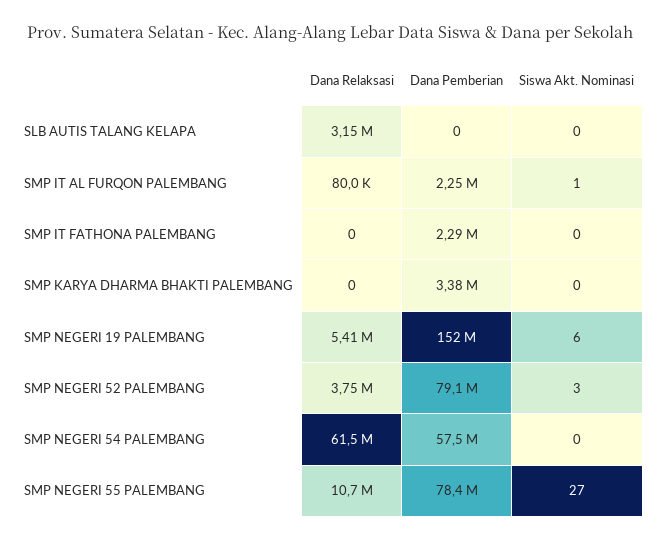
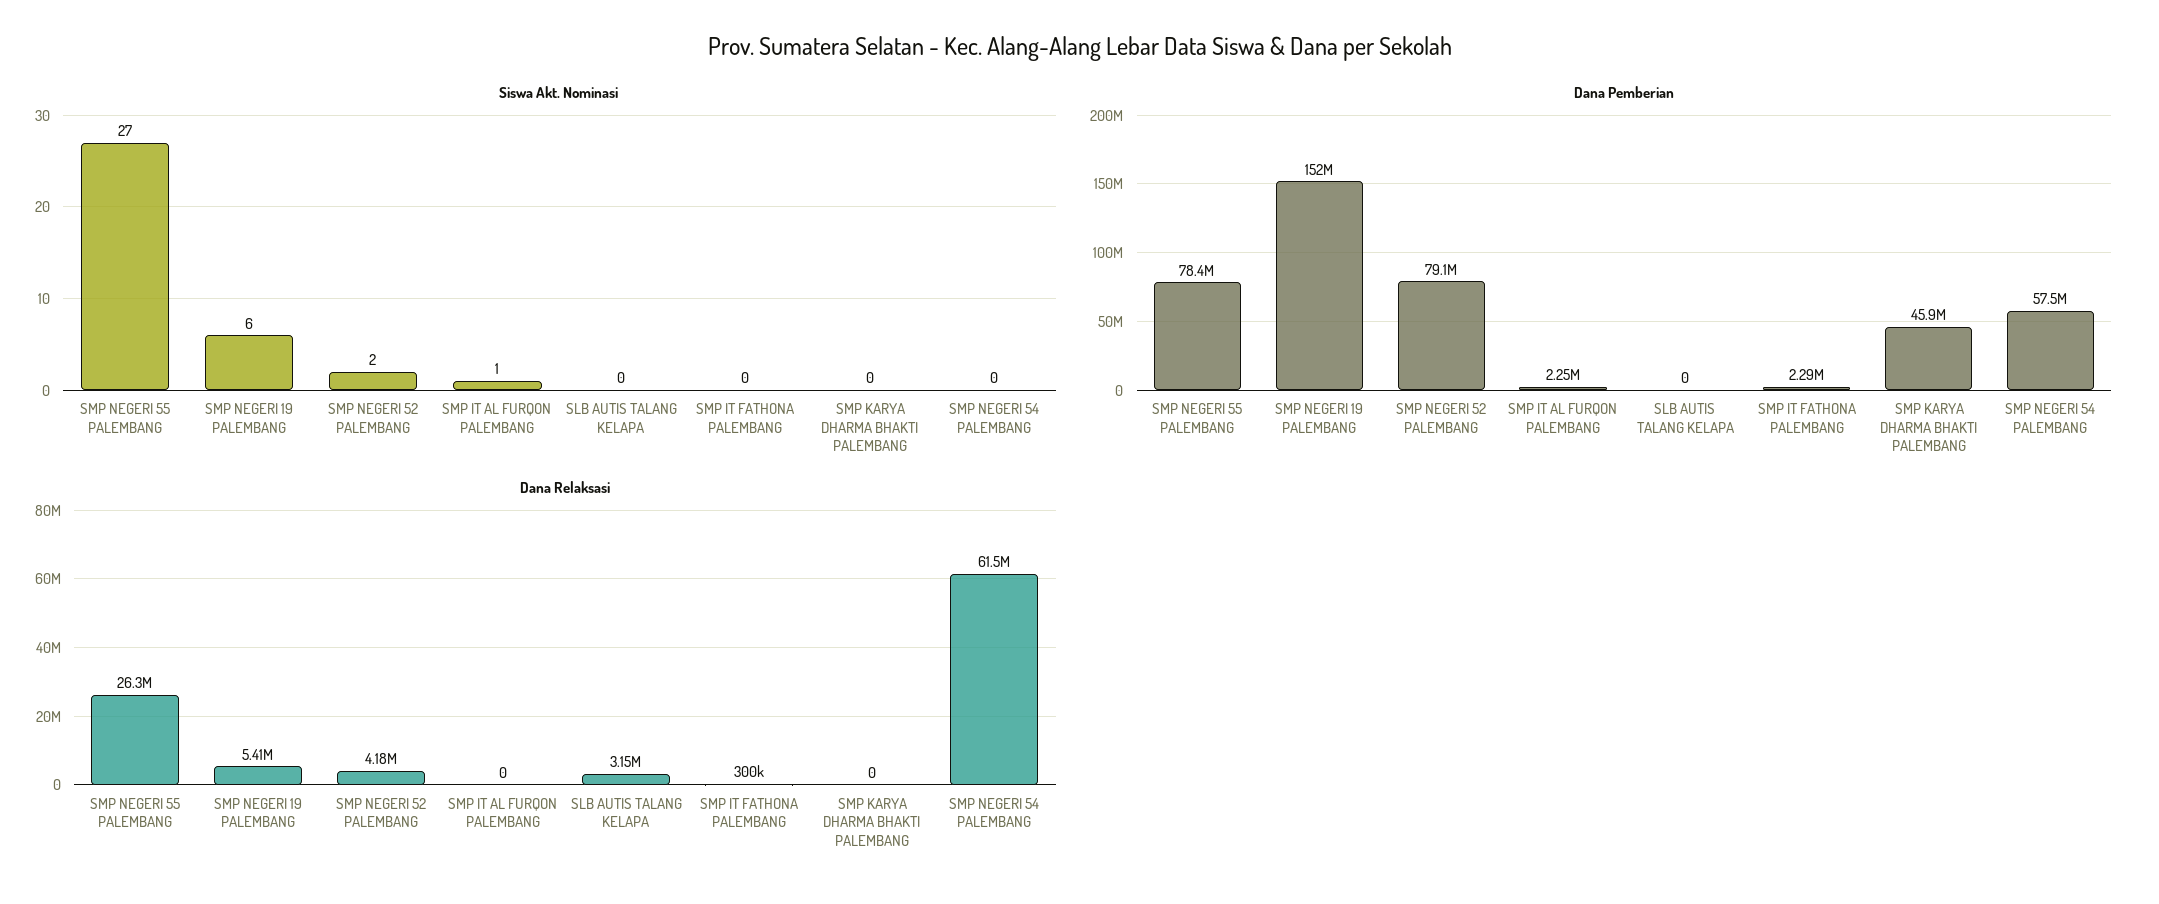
  {
    "Dana Relaksasi": {
      "SLB AUTIS TALANG KELAPA": 3150000,
-     "SMP IT AL FURQON PALEMBANG": 80000,
+     "SMP IT AL FURQON PALEMBANG": 0,
-     "SMP IT FATHONA PALEMBANG": 0,
+     "SMP IT FATHONA PALEMBANG": 300000,
      "SMP KARYA DHARMA BHAKTI PALEMBANG": 0,
      "SMP NEGERI 19 PALEMBANG": 5410000,
-     "SMP NEGERI 52 PALEMBANG": 3750000,
+     "SMP NEGERI 52 PALEMBANG": 4180000,
      "SMP NEGERI 54 PALEMBANG": 61500000,
-     "SMP NEGERI 55 PALEMBANG": 10700000
+     "SMP NEGERI 55 PALEMBANG": 26300000
    },
    "Dana Pemberian": {
      "SLB AUTIS TALANG KELAPA": 0,
      "SMP IT AL FURQON PALEMBANG": 2250000,
      "SMP IT FATHONA PALEMBANG": 2290000,
-     "SMP KARYA DHARMA BHAKTI PALEMBANG": 3380000,
+     "SMP KARYA DHARMA BHAKTI PALEMBANG": 45900000,
      "SMP NEGERI 19 PALEMBANG": 152000000,
      "SMP NEGERI 52 PALEMBANG": 79100000,
      "SMP NEGERI 54 PALEMBANG": 57500000,
      "SMP NEGERI 55 PALEMBANG": 78400000
    },
    "Siswa Akt. Nominasi": {
      "SLB AUTIS TALANG KELAPA": 0,
      "SMP IT AL FURQON PALEMBANG": 1,
      "SMP IT FATHONA PALEMBANG": 0,
      "SMP KARYA DHARMA BHAKTI PALEMBANG": 0,
      "SMP NEGERI 19 PALEMBANG": 6,
-     "SMP NEGERI 52 PALEMBANG": 3,
+     "SMP NEGERI 52 PALEMBANG": 2,
      "SMP NEGERI 54 PALEMBANG": 0,
      "SMP NEGERI 55 PALEMBANG": 27
    }
  }

